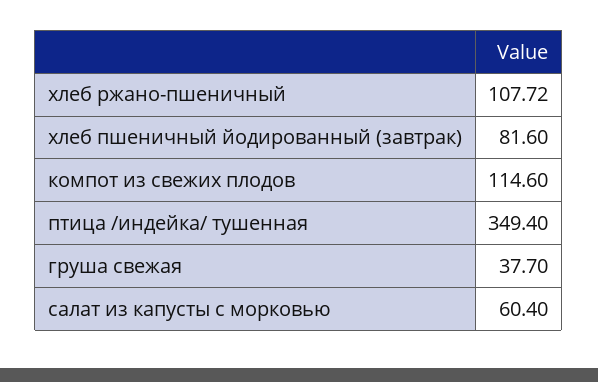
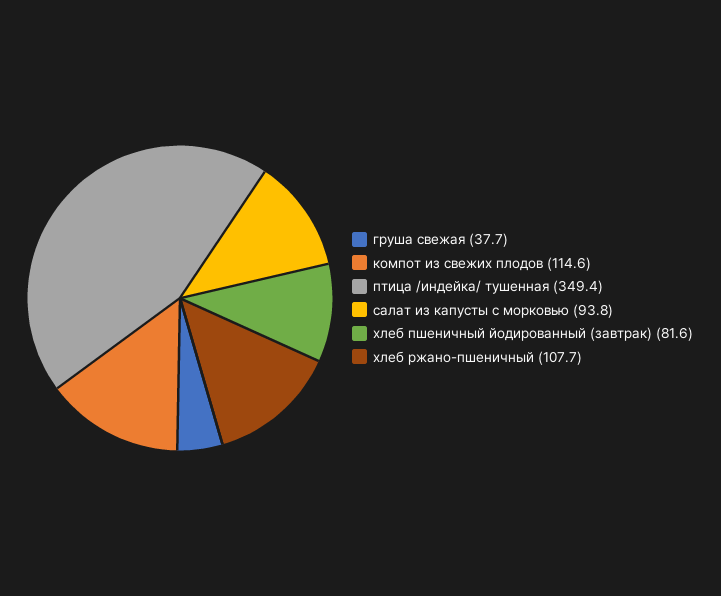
  {
    "хлеб ржано-пшеничный": 107.72,
    "хлеб пшеничный йодированный (завтрак)": 81.6,
    "компот из свежих плодов": 114.6,
    "птица /индейка/ тушенная": 349.4,
    "груша свежая": 37.7,
-   "салат из капусты с морковью": 60.4
+   "салат из капусты с морковью": 93.8
  }

